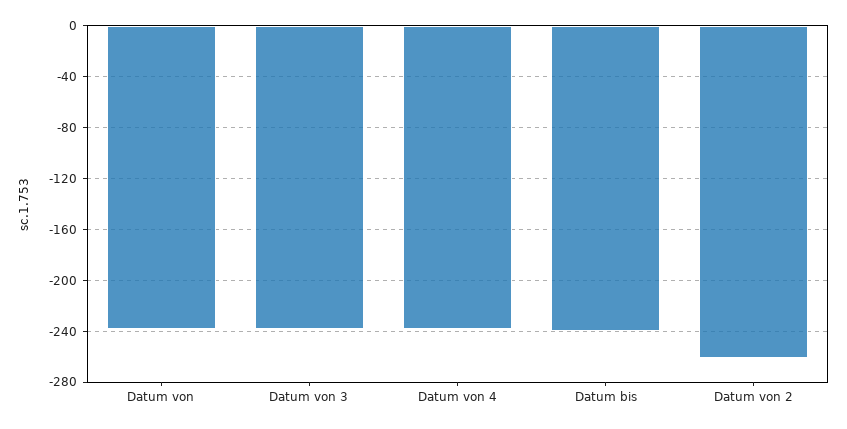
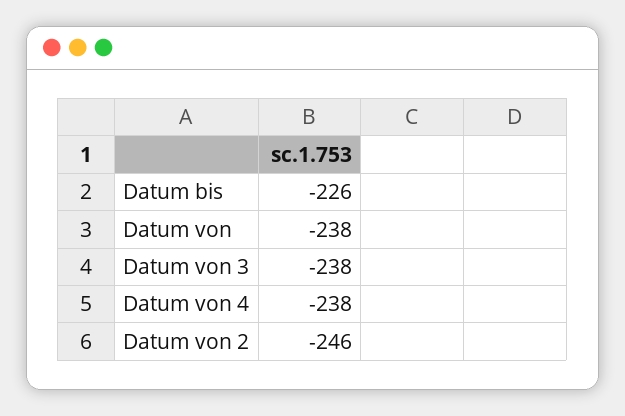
  {
    "Datum von": -238,
    "Datum von 3": -238,
    "Datum von 4": -238,
-   "Datum bis": -240,
+   "Datum bis": -226,
-   "Datum von 2": -260
+   "Datum von 2": -246
  }

